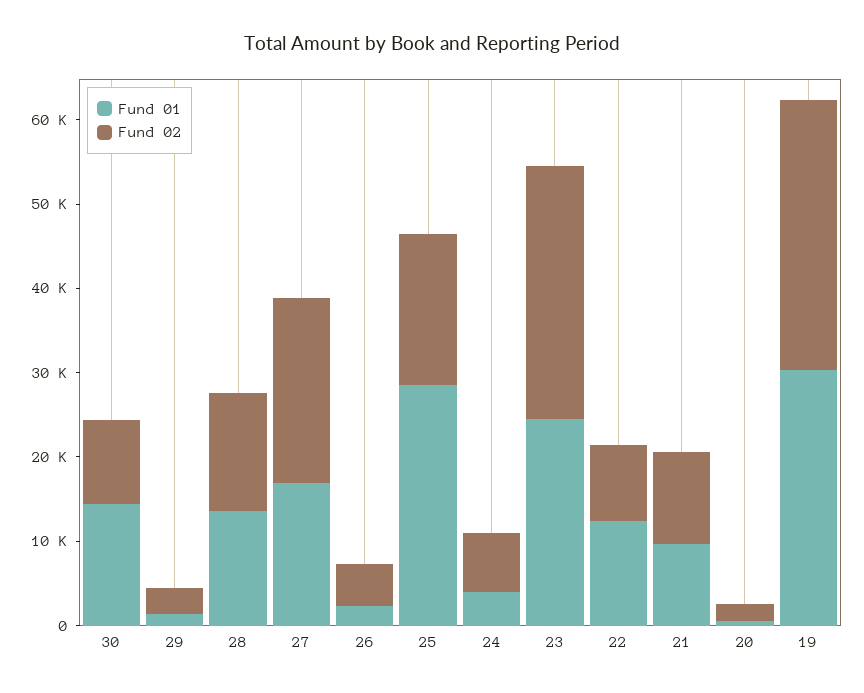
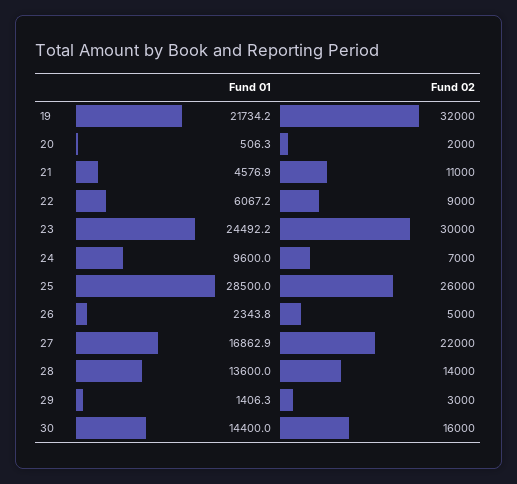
  {
    "Fund 01": {
      "30": 14400,
      "29": 1406.3,
      "28": 13600,
      "27": 16862.9,
      "26": 2343.8,
      "25": 28500,
-     "24": 4000,
+     "24": 9600,
      "23": 24492.2,
-     "22": 12000,
+     "22": 6067.2,
-     "21": 10000,
+     "21": 4576.9,
      "20": 506.3,
-     "19": 30000
+     "19": 21734.2
    },
    "Fund 02": {
-     "30": 10000,
+     "30": 16000,
      "29": 3000,
      "28": 14000,
      "27": 22000,
      "26": 5000,
-     "25": 18000,
+     "25": 26000,
      "24": 7000,
      "23": 30000,
      "22": 9000,
      "21": 11000,
      "20": 2000,
      "19": 32000
    }
  }

